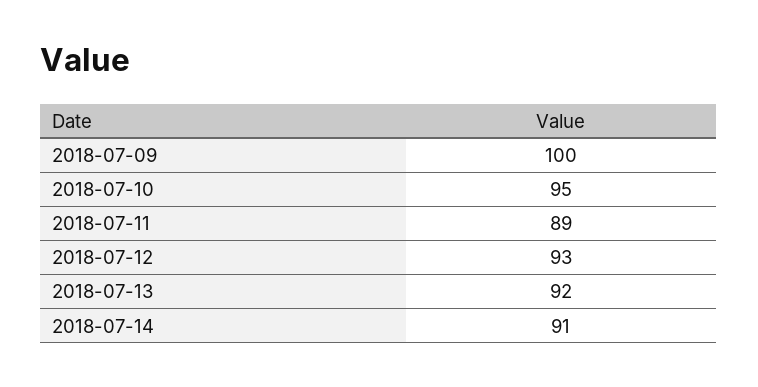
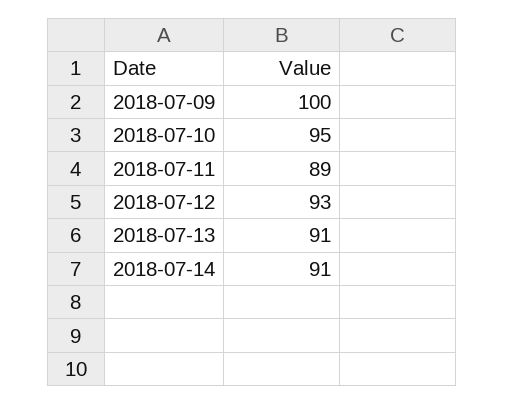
  {
    "2018-07-09": 100,
    "2018-07-10": 95,
    "2018-07-11": 89,
    "2018-07-12": 93,
-   "2018-07-13": 92,
+   "2018-07-13": 91,
    "2018-07-14": 91
  }

